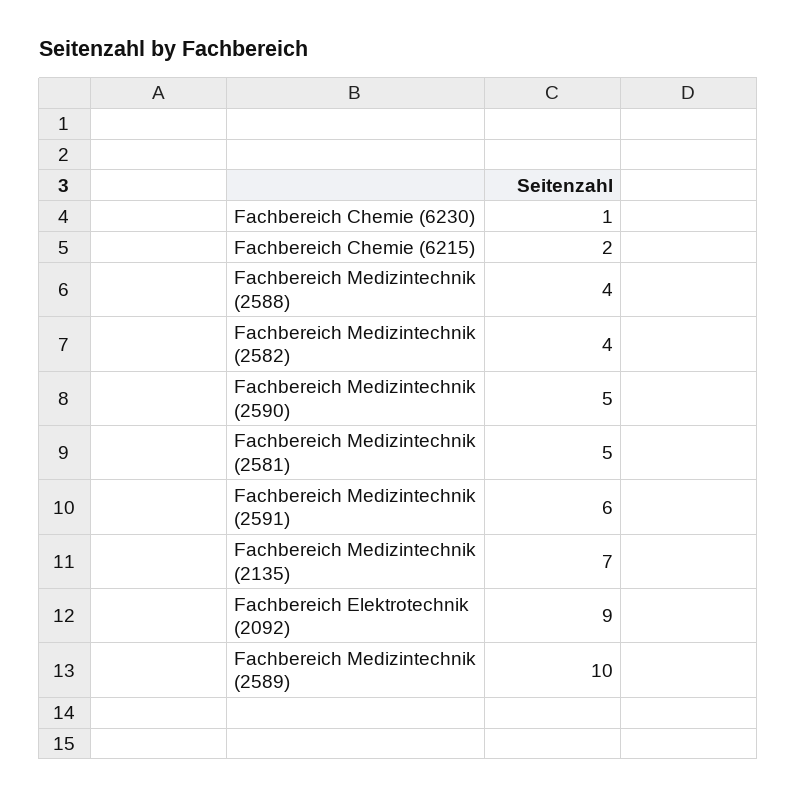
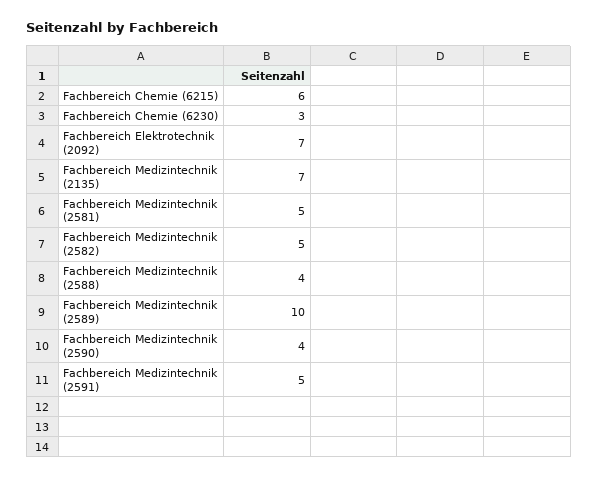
  {
-   "Fachbereich Chemie (6230)": 1,
+   "Fachbereich Chemie (6230)": 3,
-   "Fachbereich Chemie (6215)": 2,
+   "Fachbereich Chemie (6215)": 6,
    "Fachbereich Medizintechnik (2588)": 4,
-   "Fachbereich Medizintechnik (2582)": 4,
+   "Fachbereich Medizintechnik (2582)": 5,
-   "Fachbereich Medizintechnik (2590)": 5,
+   "Fachbereich Medizintechnik (2590)": 4,
    "Fachbereich Medizintechnik (2581)": 5,
-   "Fachbereich Medizintechnik (2591)": 6,
+   "Fachbereich Medizintechnik (2591)": 5,
    "Fachbereich Medizintechnik (2135)": 7,
-   "Fachbereich Elektrotechnik (2092)": 9,
+   "Fachbereich Elektrotechnik (2092)": 7,
    "Fachbereich Medizintechnik (2589)": 10
  }

